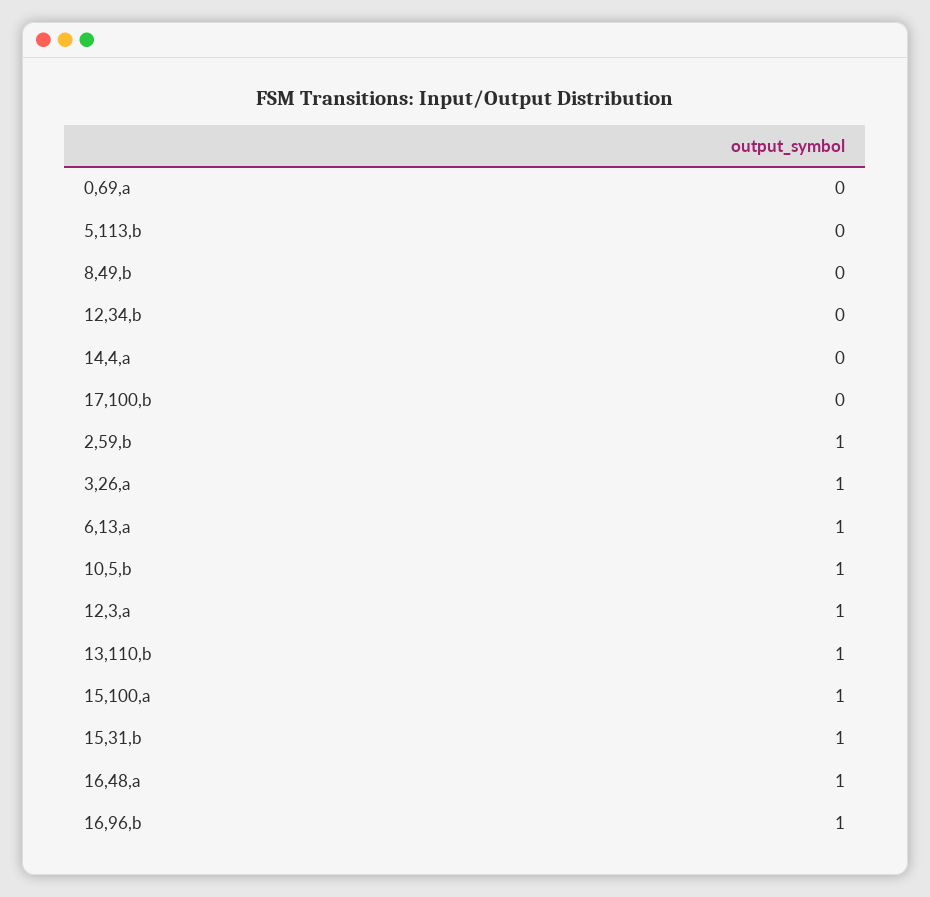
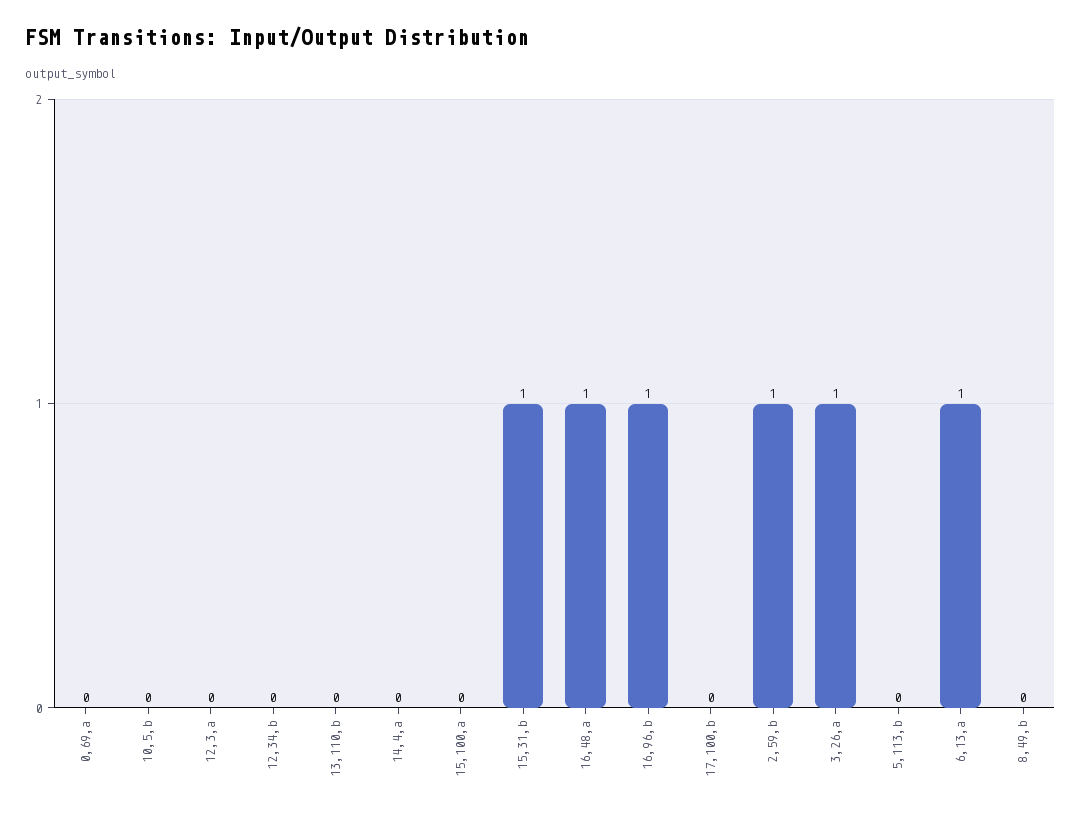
  {
    "0,69,a": 0,
    "5,113,b": 0,
    "8,49,b": 0,
    "12,34,b": 0,
    "14,4,a": 0,
    "17,100,b": 0,
    "2,59,b": 1,
    "3,26,a": 1,
    "6,13,a": 1,
-   "10,5,b": 1,
+   "10,5,b": 0,
-   "12,3,a": 1,
+   "12,3,a": 0,
-   "13,110,b": 1,
+   "13,110,b": 0,
-   "15,100,a": 1,
+   "15,100,a": 0,
    "15,31,b": 1,
    "16,48,a": 1,
    "16,96,b": 1
  }

